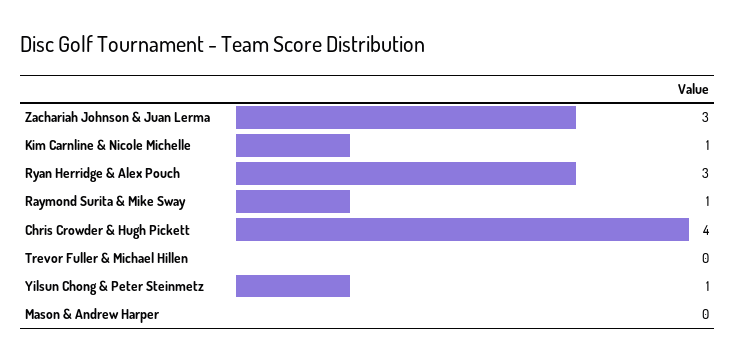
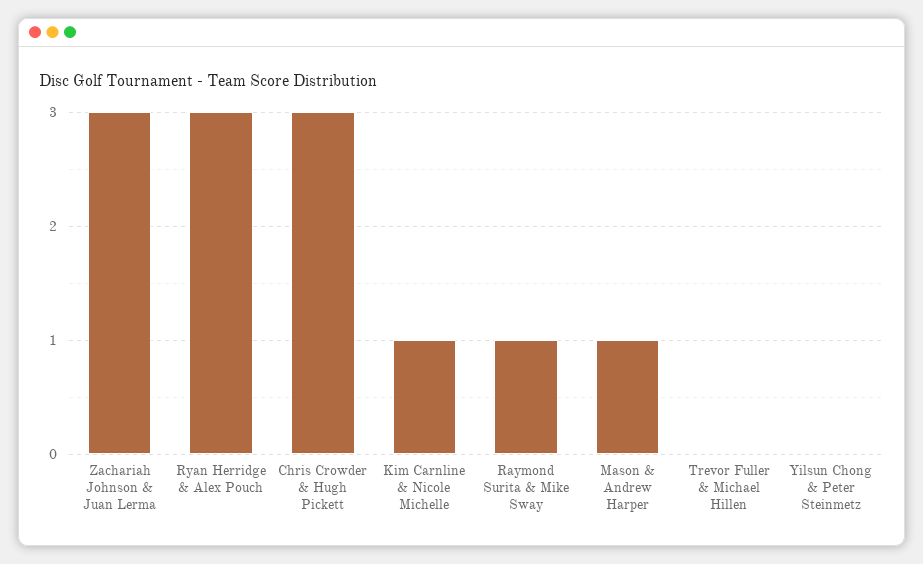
  {
    "Zachariah Johnson & Juan Lerma": 3,
    "Kim Carnline & Nicole Michelle": 1,
    "Ryan Herridge & Alex Pouch": 3,
    "Raymond Surita & Mike Sway": 1,
-   "Chris Crowder & Hugh Pickett": 4,
+   "Chris Crowder & Hugh Pickett": 3,
    "Trevor Fuller & Michael Hillen": 0,
-   "Yilsun Chong & Peter Steinmetz": 1,
+   "Yilsun Chong & Peter Steinmetz": 0,
-   "Mason & Andrew Harper": 0
+   "Mason & Andrew Harper": 1
  }

